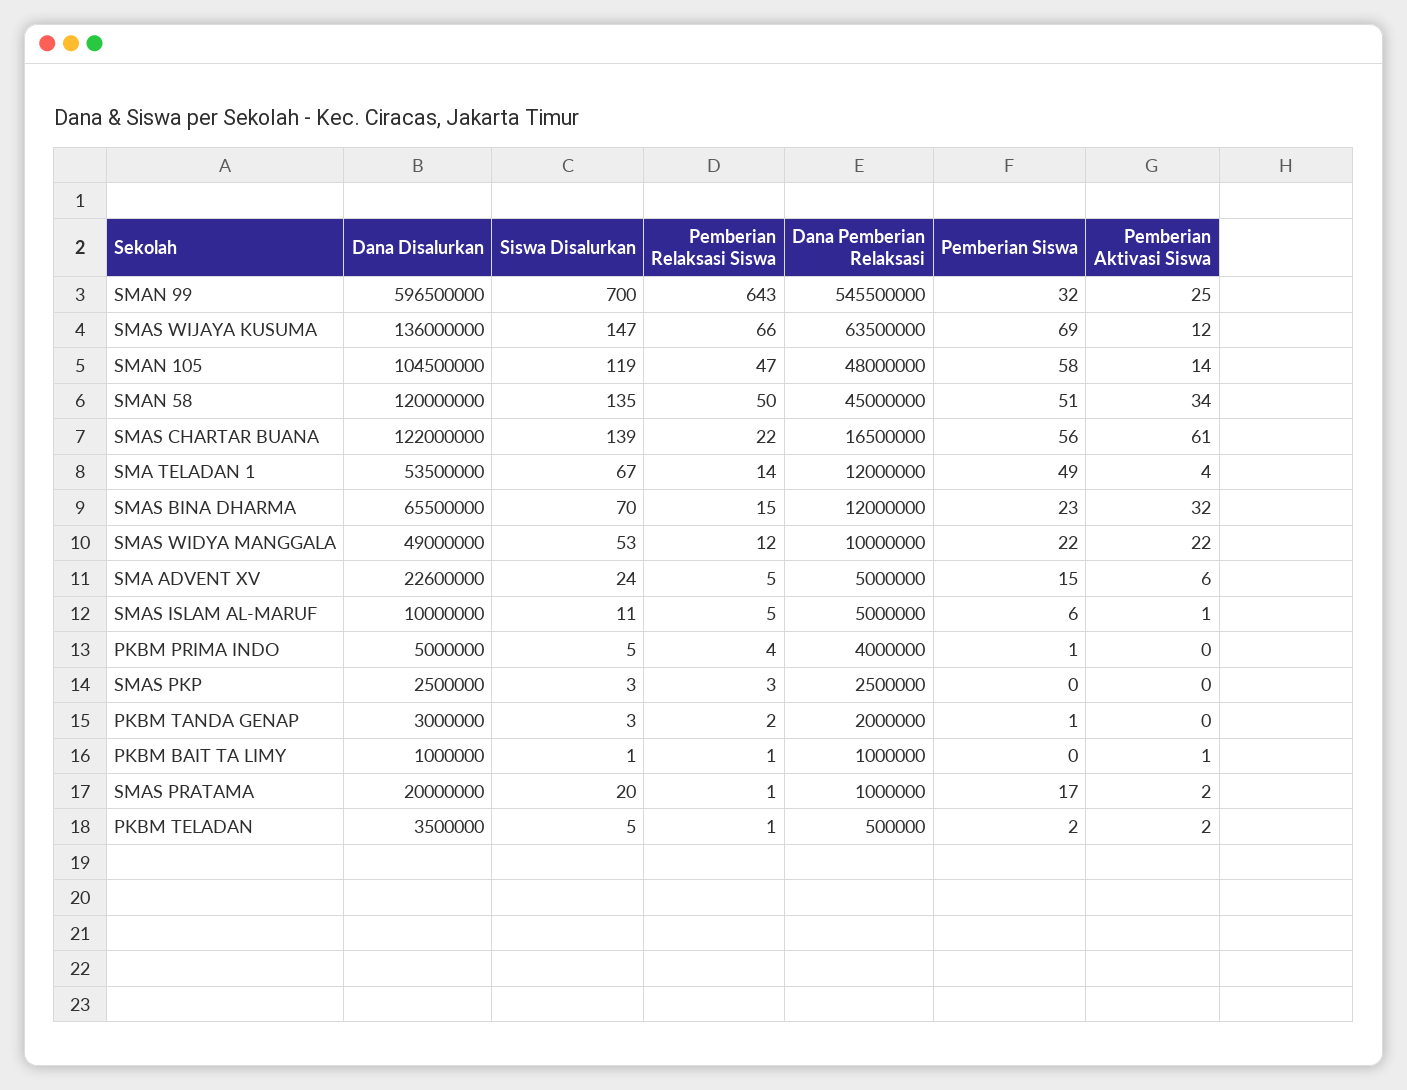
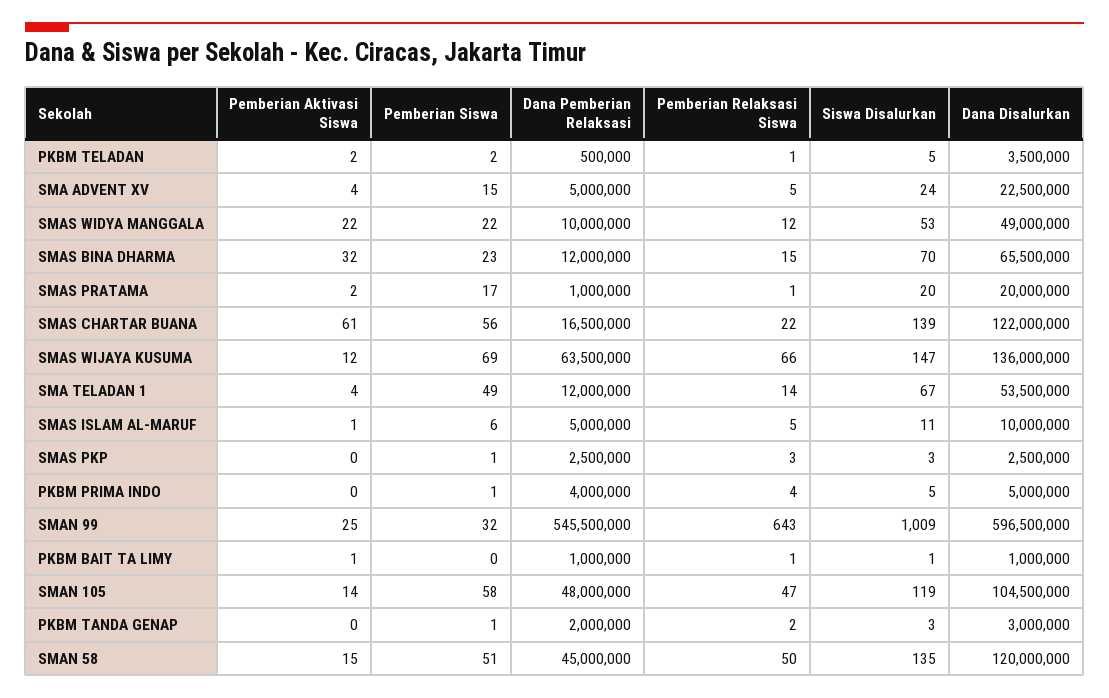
  {
    "Dana Disalurkan": {
      "SMAN 99": 596500000,
      "SMAS WIJAYA KUSUMA": 136000000,
      "SMAN 105": 104500000,
      "SMAN 58": 120000000,
      "SMAS CHARTAR BUANA": 122000000,
      "SMA TELADAN 1": 53500000,
      "SMAS BINA DHARMA": 65500000,
      "SMAS WIDYA MANGGALA": 49000000,
-     "SMA ADVENT XV": 22600000,
+     "SMA ADVENT XV": 22500000,
      "SMAS ISLAM AL-MARUF": 10000000,
      "PKBM PRIMA INDO": 5000000,
      "SMAS PKP": 2500000,
      "PKBM TANDA GENAP": 3000000,
      "PKBM BAIT TA LIMY": 1000000,
      "SMAS PRATAMA": 20000000,
      "PKBM TELADAN": 3500000
    },
    "Siswa Disalurkan": {
-     "SMAN 99": 700,
+     "SMAN 99": 1009,
      "SMAS WIJAYA KUSUMA": 147,
      "SMAN 105": 119,
      "SMAN 58": 135,
      "SMAS CHARTAR BUANA": 139,
      "SMA TELADAN 1": 67,
      "SMAS BINA DHARMA": 70,
      "SMAS WIDYA MANGGALA": 53,
      "SMA ADVENT XV": 24,
      "SMAS ISLAM AL-MARUF": 11,
      "PKBM PRIMA INDO": 5,
      "SMAS PKP": 3,
      "PKBM TANDA GENAP": 3,
      "PKBM BAIT TA LIMY": 1,
      "SMAS PRATAMA": 20,
      "PKBM TELADAN": 5
    },
    "Pemberian Relaksasi Siswa": {
      "SMAN 99": 643,
      "SMAS WIJAYA KUSUMA": 66,
      "SMAN 105": 47,
      "SMAN 58": 50,
      "SMAS CHARTAR BUANA": 22,
      "SMA TELADAN 1": 14,
      "SMAS BINA DHARMA": 15,
      "SMAS WIDYA MANGGALA": 12,
      "SMA ADVENT XV": 5,
      "SMAS ISLAM AL-MARUF": 5,
      "PKBM PRIMA INDO": 4,
      "SMAS PKP": 3,
      "PKBM TANDA GENAP": 2,
      "PKBM BAIT TA LIMY": 1,
      "SMAS PRATAMA": 1,
      "PKBM TELADAN": 1
    },
    "Dana Pemberian Relaksasi": {
      "SMAN 99": 545500000,
      "SMAS WIJAYA KUSUMA": 63500000,
      "SMAN 105": 48000000,
      "SMAN 58": 45000000,
      "SMAS CHARTAR BUANA": 16500000,
      "SMA TELADAN 1": 12000000,
      "SMAS BINA DHARMA": 12000000,
      "SMAS WIDYA MANGGALA": 10000000,
      "SMA ADVENT XV": 5000000,
      "SMAS ISLAM AL-MARUF": 5000000,
      "PKBM PRIMA INDO": 4000000,
      "SMAS PKP": 2500000,
      "PKBM TANDA GENAP": 2000000,
      "PKBM BAIT TA LIMY": 1000000,
      "SMAS PRATAMA": 1000000,
      "PKBM TELADAN": 500000
    },
    "Pemberian Siswa": {
      "SMAN 99": 32,
      "SMAS WIJAYA KUSUMA": 69,
      "SMAN 105": 58,
      "SMAN 58": 51,
      "SMAS CHARTAR BUANA": 56,
      "SMA TELADAN 1": 49,
      "SMAS BINA DHARMA": 23,
      "SMAS WIDYA MANGGALA": 22,
      "SMA ADVENT XV": 15,
      "SMAS ISLAM AL-MARUF": 6,
      "PKBM PRIMA INDO": 1,
-     "SMAS PKP": 0,
+     "SMAS PKP": 1,
      "PKBM TANDA GENAP": 1,
      "PKBM BAIT TA LIMY": 0,
      "SMAS PRATAMA": 17,
      "PKBM TELADAN": 2
    },
    "Pemberian Aktivasi Siswa": {
      "SMAN 99": 25,
      "SMAS WIJAYA KUSUMA": 12,
      "SMAN 105": 14,
-     "SMAN 58": 34,
+     "SMAN 58": 15,
      "SMAS CHARTAR BUANA": 61,
      "SMA TELADAN 1": 4,
      "SMAS BINA DHARMA": 32,
      "SMAS WIDYA MANGGALA": 22,
-     "SMA ADVENT XV": 6,
+     "SMA ADVENT XV": 4,
      "SMAS ISLAM AL-MARUF": 1,
      "PKBM PRIMA INDO": 0,
      "SMAS PKP": 0,
      "PKBM TANDA GENAP": 0,
      "PKBM BAIT TA LIMY": 1,
      "SMAS PRATAMA": 2,
      "PKBM TELADAN": 2
    }
  }

